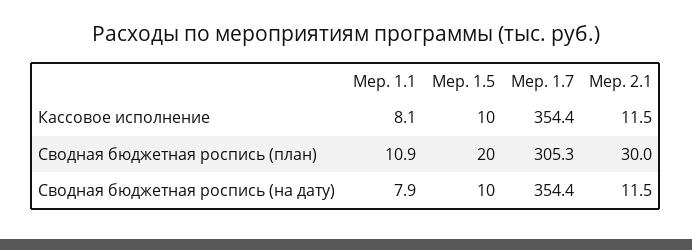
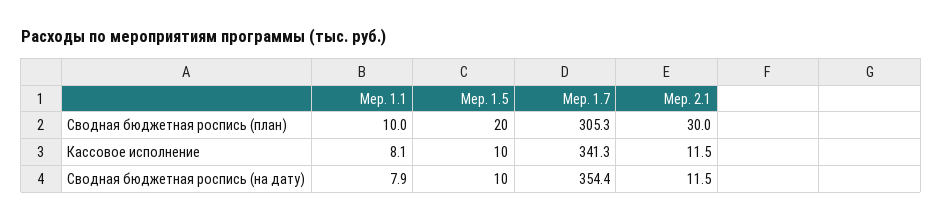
  {
    "Мер. 1.1": {
      "Кассовое исполнение": 8.1,
-     "Сводная бюджетная роспись (план)": 10.9,
+     "Сводная бюджетная роспись (план)": 10,
      "Сводная бюджетная роспись (на дату)": 7.9
    },
    "Мер. 1.5": {
      "Кассовое исполнение": 10,
      "Сводная бюджетная роспись (план)": 20,
      "Сводная бюджетная роспись (на дату)": 10
    },
    "Мер. 1.7": {
-     "Кассовое исполнение": 354.4,
+     "Кассовое исполнение": 341.3,
      "Сводная бюджетная роспись (план)": 305.3,
      "Сводная бюджетная роспись (на дату)": 354.4
    },
    "Мер. 2.1": {
      "Кассовое исполнение": 11.5,
      "Сводная бюджетная роспись (план)": 30,
      "Сводная бюджетная роспись (на дату)": 11.5
    }
  }

